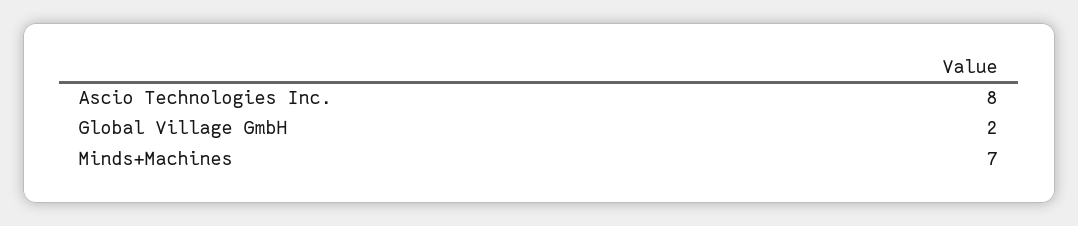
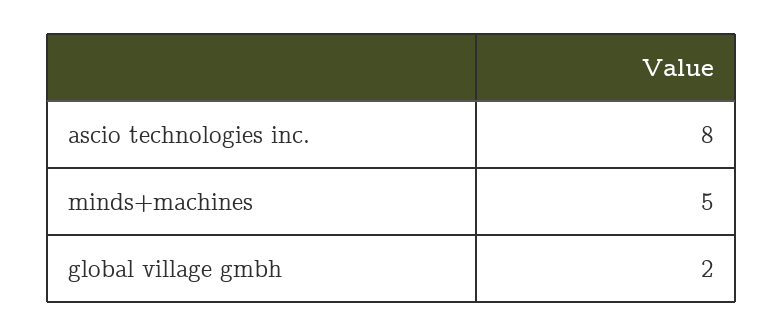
  {
    "Ascio Technologies Inc.": 8,
    "Global Village GmbH": 2,
-   "Minds+Machines": 7
+   "Minds+Machines": 5
  }

